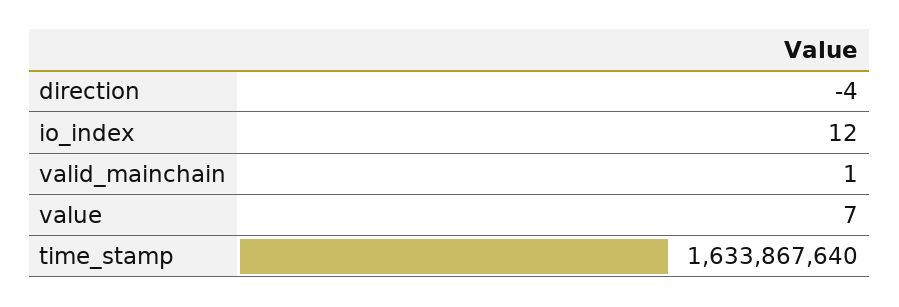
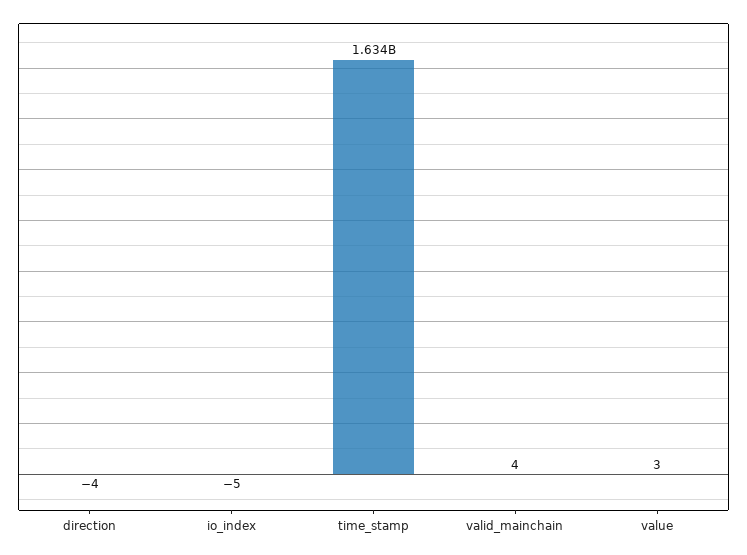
  {
    "direction": -4,
-   "io_index": 12,
+   "io_index": -5,
-   "valid_mainchain": 1,
+   "valid_mainchain": 4,
-   "value": 7,
+   "value": 3,
    "time_stamp": 1633867640
  }

